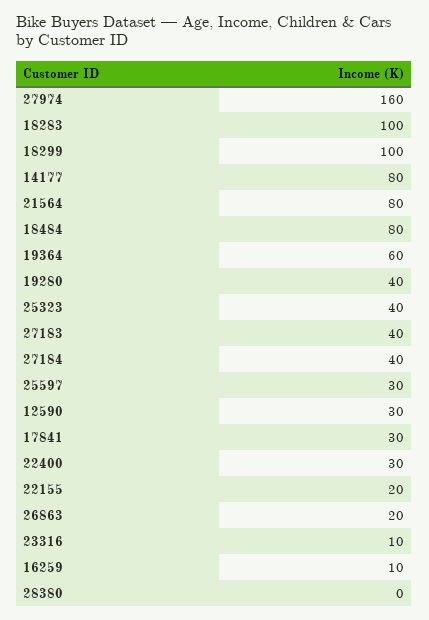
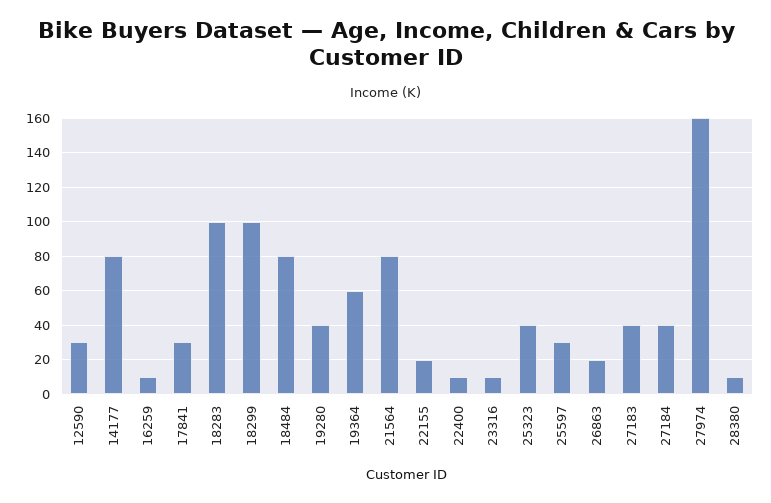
  {
    "27974": 160,
    "18283": 100,
    "18299": 100,
    "14177": 80,
    "21564": 80,
    "18484": 80,
    "19364": 60,
    "19280": 40,
    "25323": 40,
    "27183": 40,
    "27184": 40,
    "25597": 30,
    "12590": 30,
    "17841": 30,
-   "22400": 30,
+   "22400": 10,
    "22155": 20,
    "26863": 20,
    "23316": 10,
    "16259": 10,
-   "28380": 0
+   "28380": 10
  }

